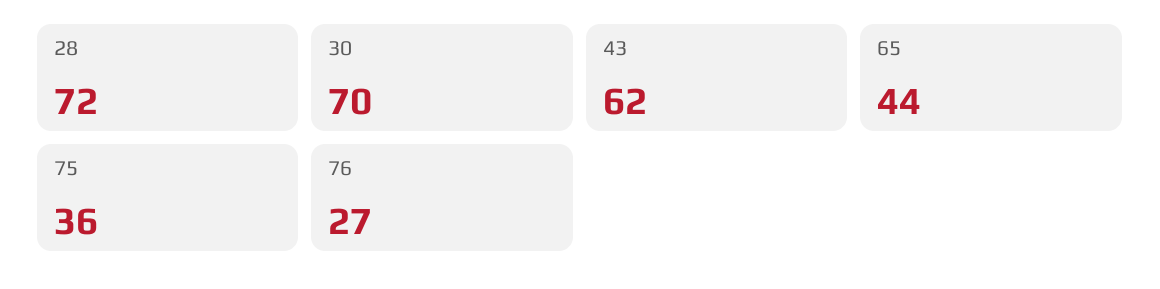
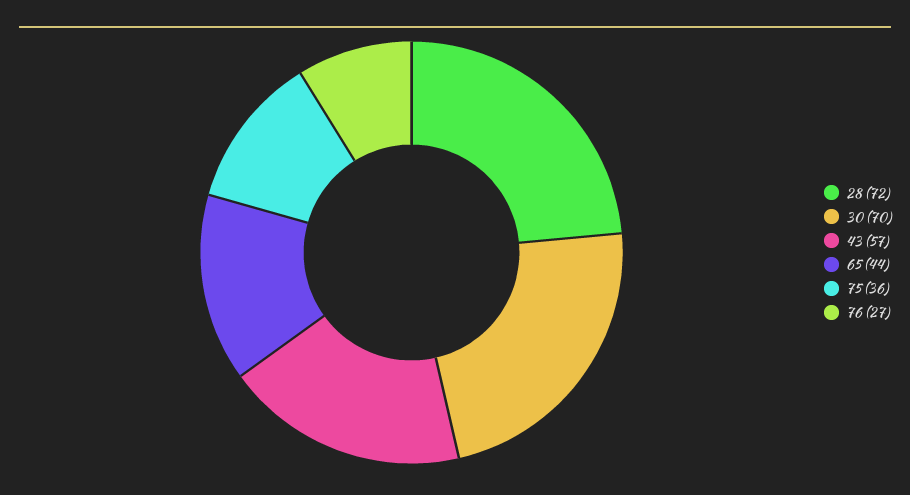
  {
    "28": 72,
    "30": 70,
-   "43": 62,
+   "43": 57,
    "65": 44,
    "75": 36,
    "76": 27
  }

